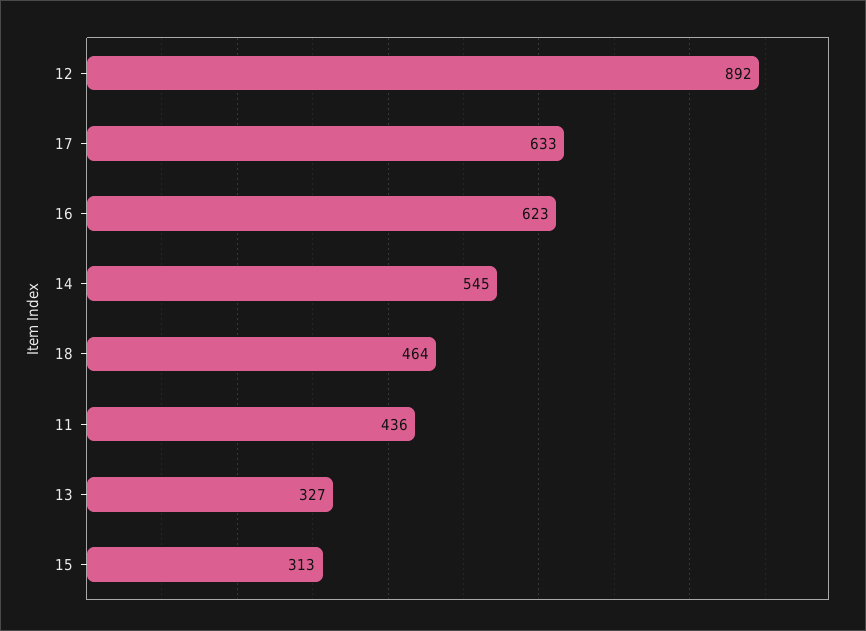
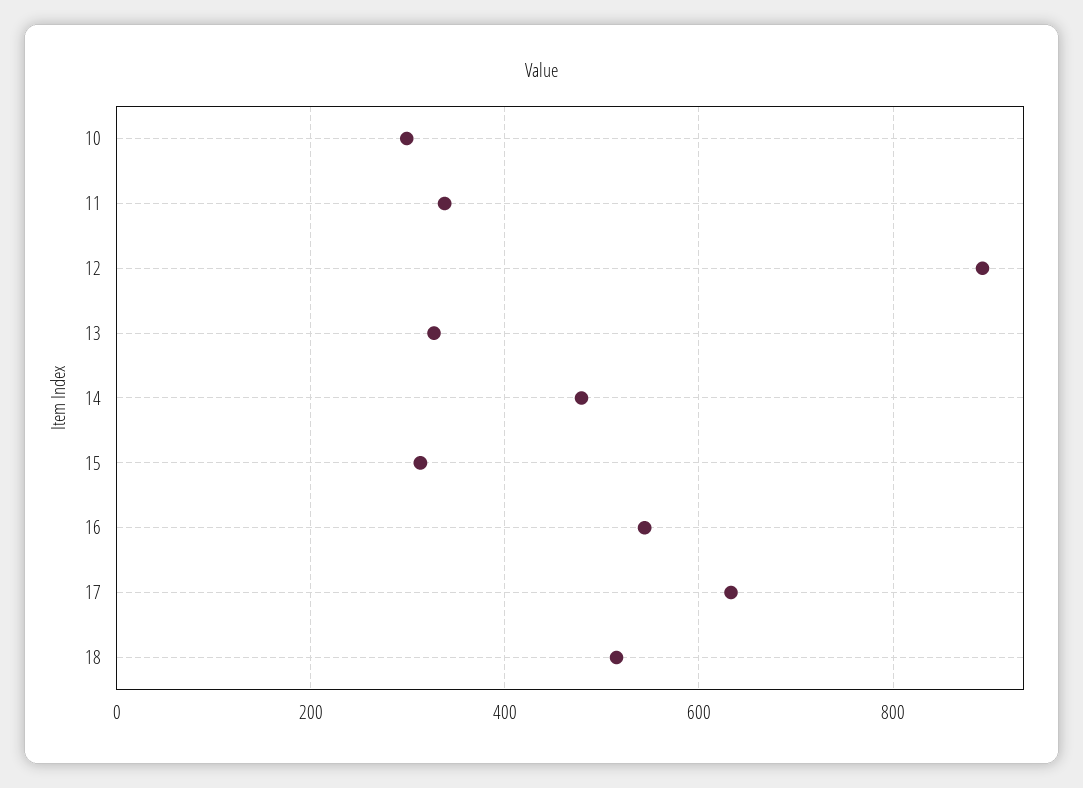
  {
    "12": 892,
    "17": 633,
-   "16": 623,
+   "16": 540,
-   "14": 545,
+   "14": 480,
-   "18": 464,
+   "18": 520,
-   "11": 436,
+   "11": 340,
    "13": 327,
-   "15": 313
+   "15": 313,
+   "10": 300
  }

